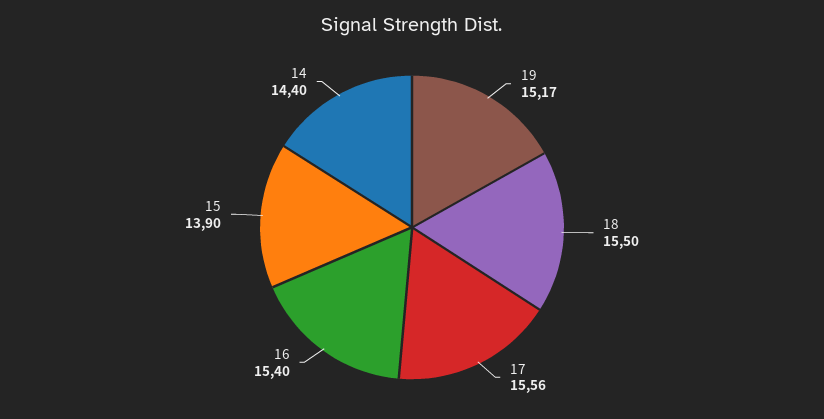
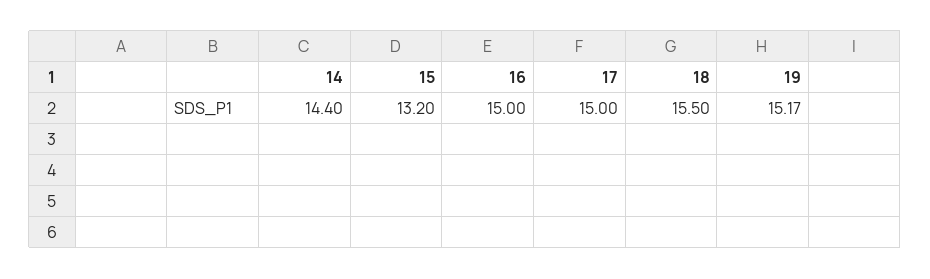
  {
    "19": 15.17,
    "18": 15.5,
-   "17": 15.56,
+   "17": 15,
-   "16": 15.4,
+   "16": 15,
-   "15": 13.9,
+   "15": 13.2,
    "14": 14.4
  }

